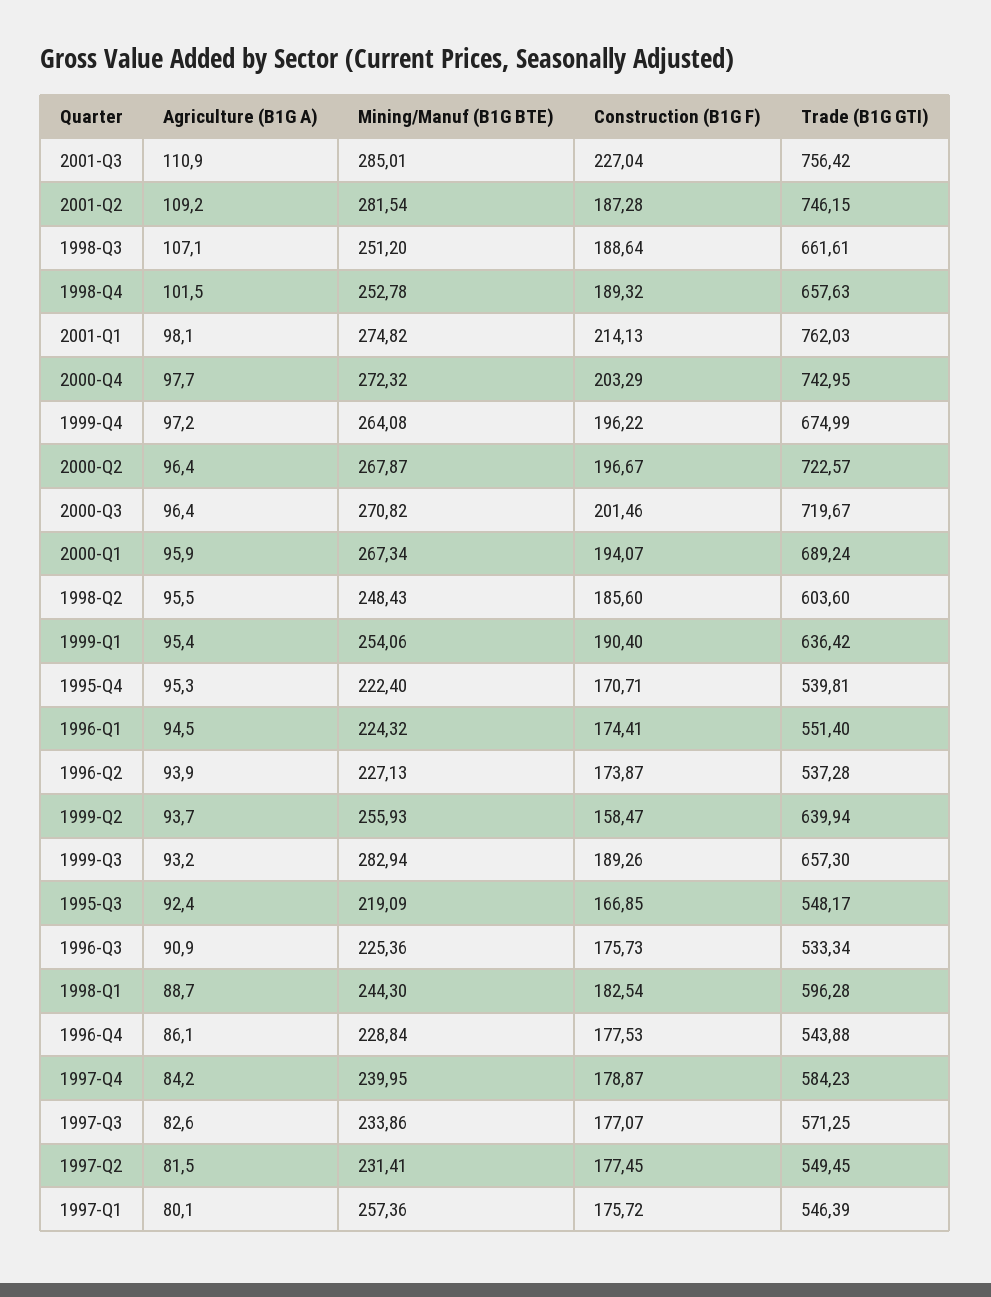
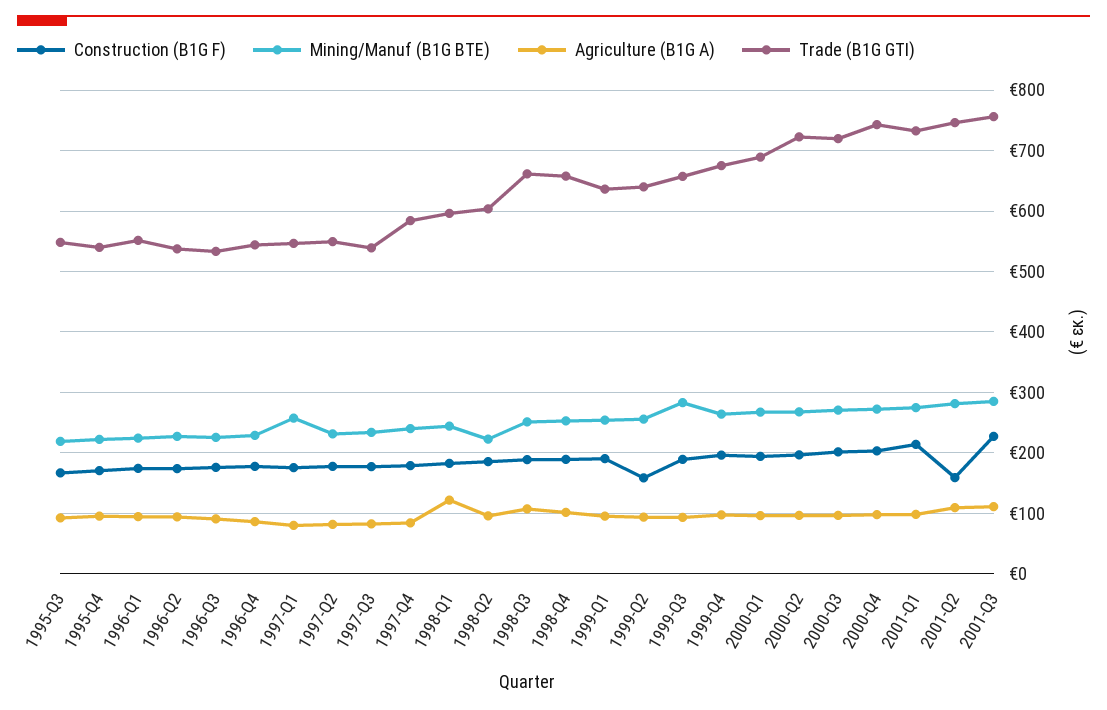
  {
    "Agriculture (B1G A)": {
      "2001-Q3": 110.9,
      "2001-Q2": 109.2,
      "1998-Q3": 107.1,
      "1998-Q4": 101.5,
      "2001-Q1": 98.1,
      "2000-Q4": 97.7,
      "1999-Q4": 97.2,
      "2000-Q2": 96.4,
      "2000-Q3": 96.4,
      "2000-Q1": 95.9,
      "1998-Q2": 95.5,
      "1999-Q1": 95.4,
      "1995-Q4": 95.3,
      "1996-Q1": 94.5,
      "1996-Q2": 93.9,
      "1999-Q2": 93.7,
      "1999-Q3": 93.2,
      "1995-Q3": 92.4,
      "1996-Q3": 90.9,
-     "1998-Q1": 88.7,
+     "1998-Q1": 120,
      "1996-Q4": 86.1,
      "1997-Q4": 84.2,
      "1997-Q3": 82.6,
      "1997-Q2": 81.5,
      "1997-Q1": 80.1
    },
    "Mining/Manuf (B1G BTE)": {
      "2001-Q3": 285.01,
      "2001-Q2": 281.54,
      "1998-Q3": 251.2,
      "1998-Q4": 252.78,
      "2001-Q1": 274.82,
      "2000-Q4": 272.32,
      "1999-Q4": 264.08,
      "2000-Q2": 267.87,
      "2000-Q3": 270.82,
      "2000-Q1": 267.34,
-     "1998-Q2": 248.43,
+     "1998-Q2": 220,
      "1999-Q1": 254.06,
      "1995-Q4": 222.4,
      "1996-Q1": 224.32,
      "1996-Q2": 227.13,
      "1999-Q2": 255.93,
      "1999-Q3": 282.94,
      "1995-Q3": 219.09,
      "1996-Q3": 225.36,
      "1998-Q1": 244.3,
      "1996-Q4": 228.84,
      "1997-Q4": 239.95,
      "1997-Q3": 233.86,
      "1997-Q2": 231.41,
      "1997-Q1": 257.36
    },
    "Construction (B1G F)": {
      "2001-Q3": 227.04,
-     "2001-Q2": 187.28,
+     "2001-Q2": 160,
      "1998-Q3": 188.64,
      "1998-Q4": 189.32,
      "2001-Q1": 214.13,
      "2000-Q4": 203.29,
      "1999-Q4": 196.22,
      "2000-Q2": 196.67,
      "2000-Q3": 201.46,
      "2000-Q1": 194.07,
      "1998-Q2": 185.6,
      "1999-Q1": 190.4,
      "1995-Q4": 170.71,
      "1996-Q1": 174.41,
      "1996-Q2": 173.87,
      "1999-Q2": 158.47,
      "1999-Q3": 189.26,
      "1995-Q3": 166.85,
      "1996-Q3": 175.73,
      "1998-Q1": 182.54,
      "1996-Q4": 177.53,
      "1997-Q4": 178.87,
      "1997-Q3": 177.07,
      "1997-Q2": 177.45,
      "1997-Q1": 175.72
    },
    "Trade (B1G GTI)": {
      "2001-Q3": 756.42,
      "2001-Q2": 746.15,
      "1998-Q3": 661.61,
      "1998-Q4": 657.63,
-     "2001-Q1": 762.03,
+     "2001-Q1": 730,
      "2000-Q4": 742.95,
      "1999-Q4": 674.99,
      "2000-Q2": 722.57,
      "2000-Q3": 719.67,
      "2000-Q1": 689.24,
      "1998-Q2": 603.6,
      "1999-Q1": 636.42,
      "1995-Q4": 539.81,
      "1996-Q1": 551.4,
      "1996-Q2": 537.28,
      "1999-Q2": 639.94,
      "1999-Q3": 657.3,
      "1995-Q3": 548.17,
      "1996-Q3": 533.34,
      "1998-Q1": 596.28,
      "1996-Q4": 543.88,
      "1997-Q4": 584.23,
-     "1997-Q3": 571.25,
+     "1997-Q3": 540,
      "1997-Q2": 549.45,
      "1997-Q1": 546.39
    }
  }

